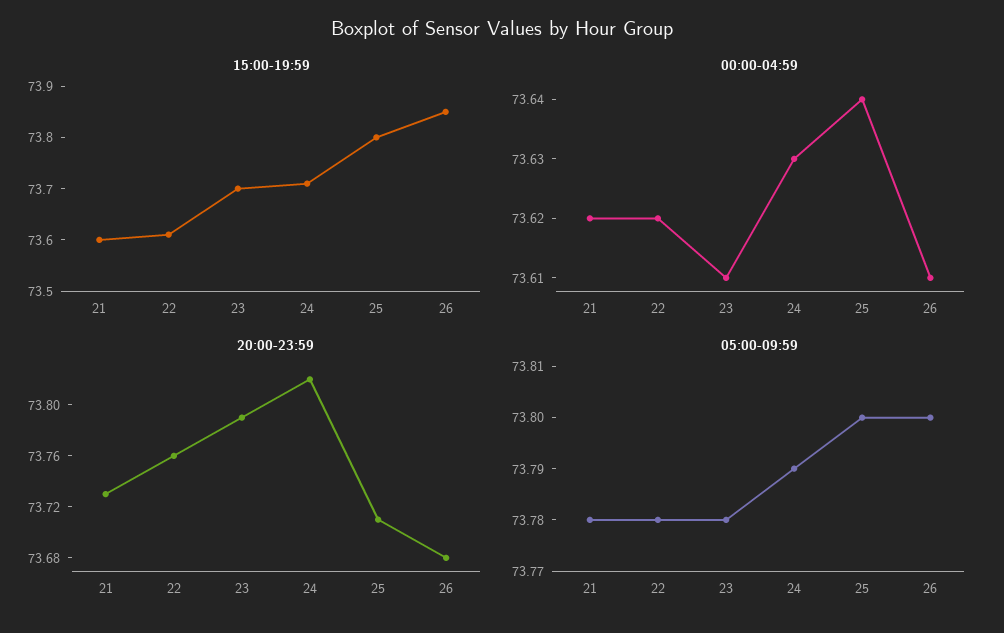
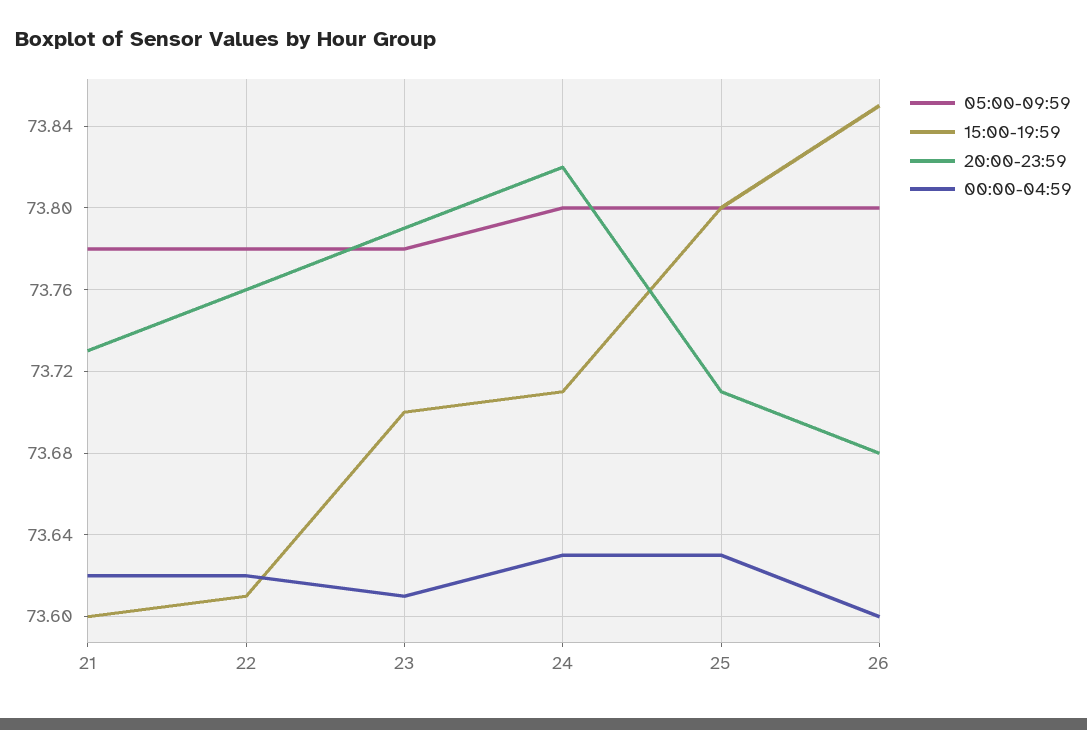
  {
    "15:00-19:59": {
      "21": 73.6,
      "22": 73.61,
      "23": 73.7,
      "24": 73.71,
      "25": 73.8,
      "26": 73.85
    },
    "00:00-04:59": {
      "21": 73.62,
      "22": 73.62,
      "23": 73.61,
      "24": 73.63,
-     "25": 73.64,
+     "25": 73.63,
-     "26": 73.61
+     "26": 73.6
    },
    "20:00-23:59": {
      "21": 73.73,
      "22": 73.76,
      "23": 73.79,
      "24": 73.82,
      "25": 73.71,
      "26": 73.68
    },
    "05:00-09:59": {
      "21": 73.78,
      "22": 73.78,
      "23": 73.78,
-     "24": 73.79,
+     "24": 73.8,
      "25": 73.8,
      "26": 73.8
    }
  }

